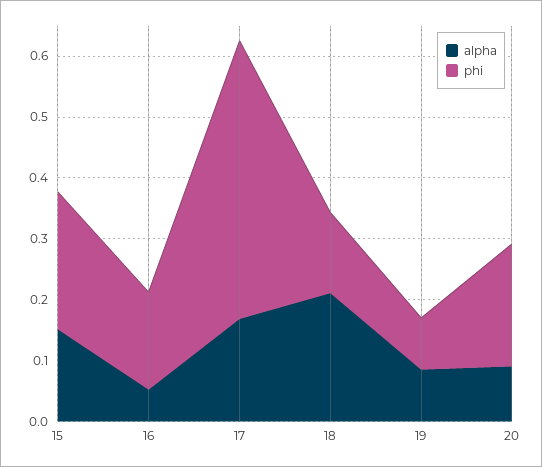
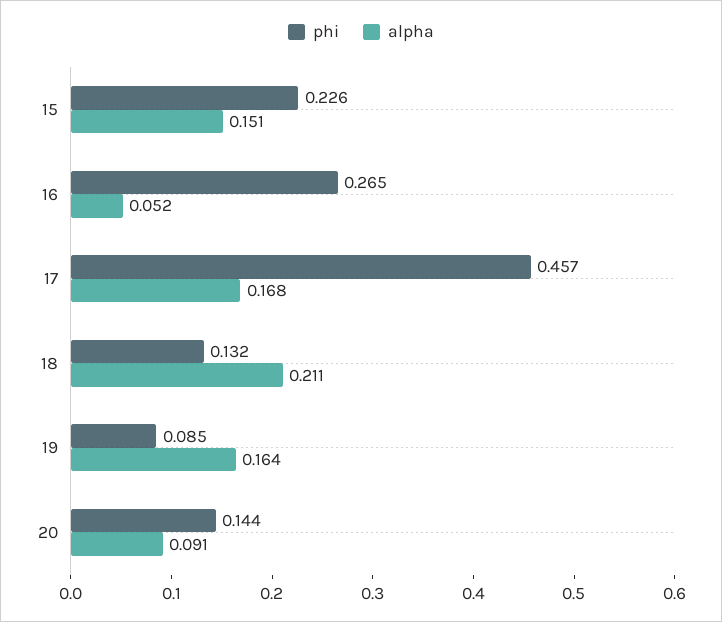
  {
    "alpha": {
      "15": 0.151,
      "16": 0.052,
      "17": 0.168,
      "18": 0.211,
-     "19": 0.08,
+     "19": 0.164,
      "20": 0.091
    },
    "phi": {
      "15": 0.226,
-     "16": 0.16,
+     "16": 0.265,
      "17": 0.457,
      "18": 0.132,
      "19": 0.085,
-     "20": 0.2
+     "20": 0.144
    }
  }

